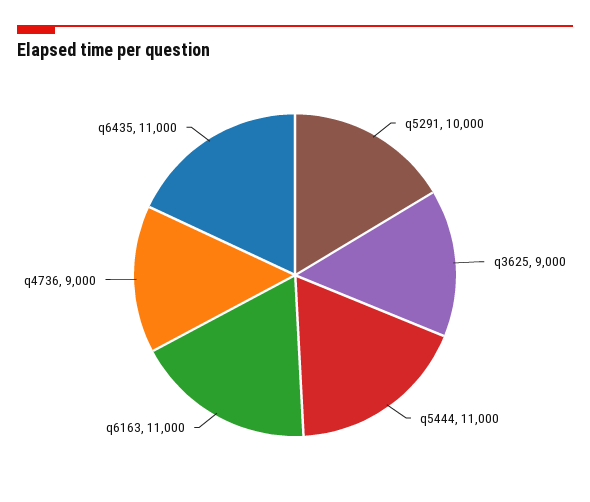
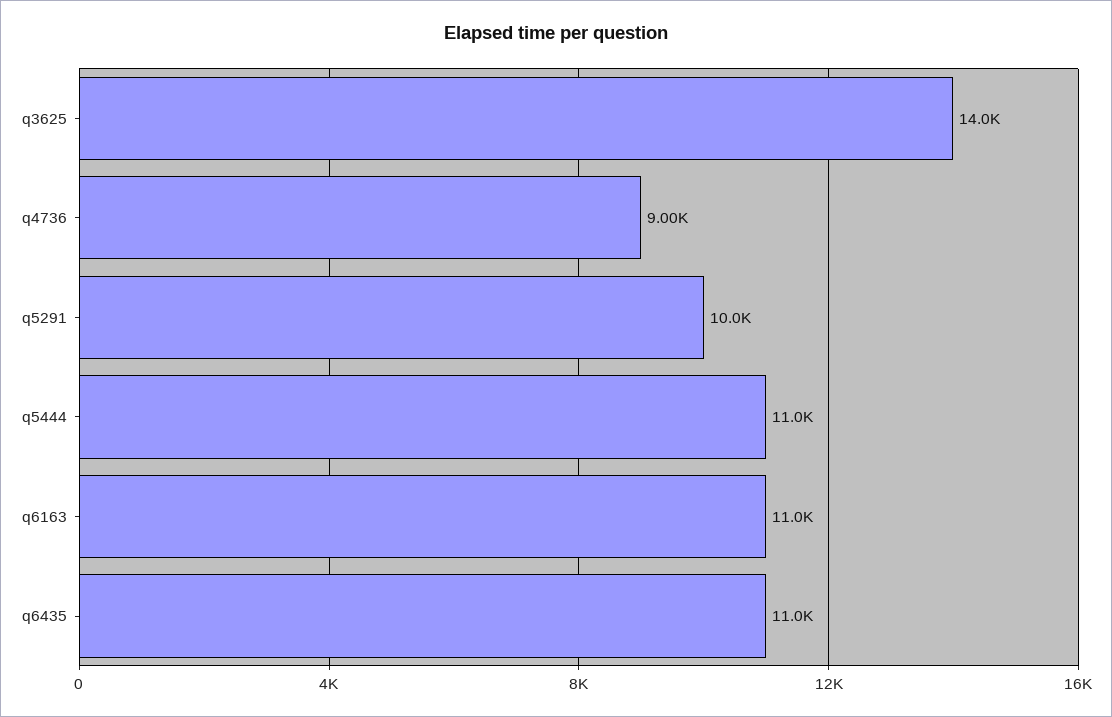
  {
    "q5291": 10000,
-   "q3625": 9000,
+   "q3625": 14000,
    "q5444": 11000,
    "q6163": 11000,
    "q4736": 9000,
    "q6435": 11000
  }

